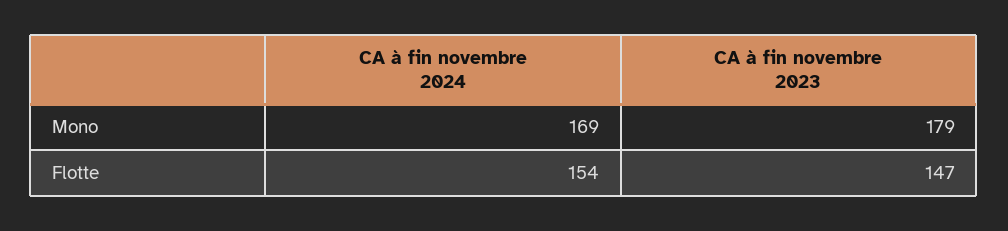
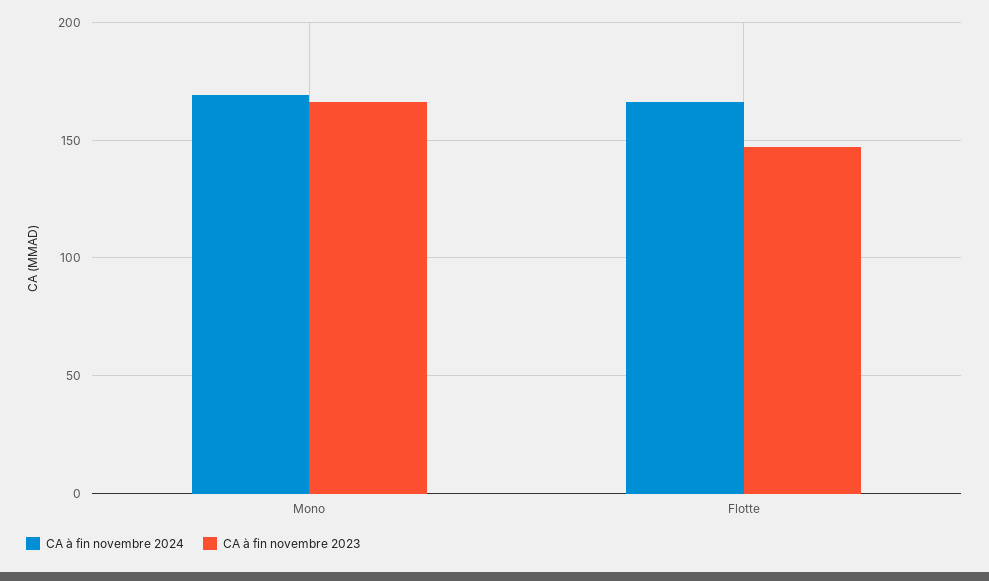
  {
    "CA à fin novembre 2024": {
      "Mono": 169,
-     "Flotte": 154
+     "Flotte": 165
    },
    "CA à fin novembre 2023": {
-     "Mono": 179,
+     "Mono": 165,
      "Flotte": 147
    }
  }

